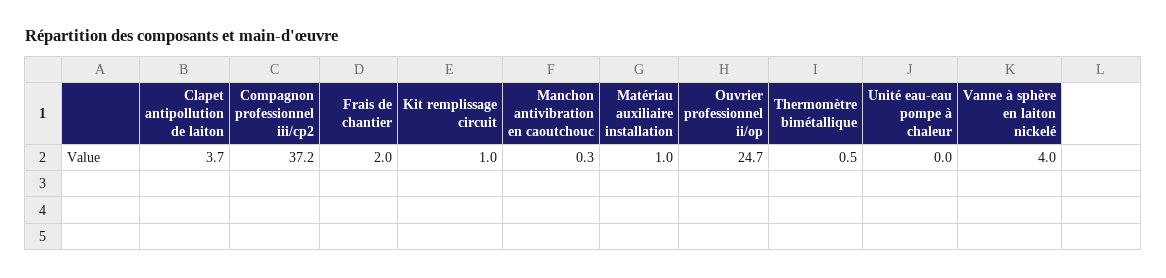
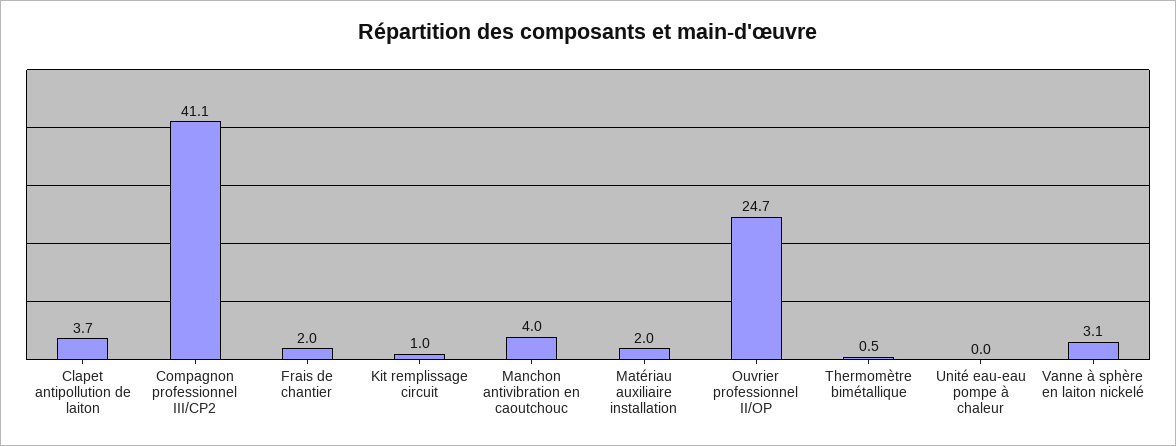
  {
    "Clapet antipollution de laiton": 3.7,
-   "Compagnon professionnel iii/cp2": 37.2,
+   "Compagnon professionnel iii/cp2": 41.1,
    "Frais de chantier": 2,
    "Kit remplissage circuit": 1,
-   "Manchon antivibration en caoutchouc": 0.3,
+   "Manchon antivibration en caoutchouc": 4,
-   "Matériau auxiliaire installation": 1,
+   "Matériau auxiliaire installation": 2,
    "Ouvrier professionnel ii/op": 24.7,
    "Thermomètre bimétallique": 0.5,
    "Unité eau-eau pompe à chaleur": 0,
-   "Vanne à sphère en laiton nickelé": 4
+   "Vanne à sphère en laiton nickelé": 3.1
  }

